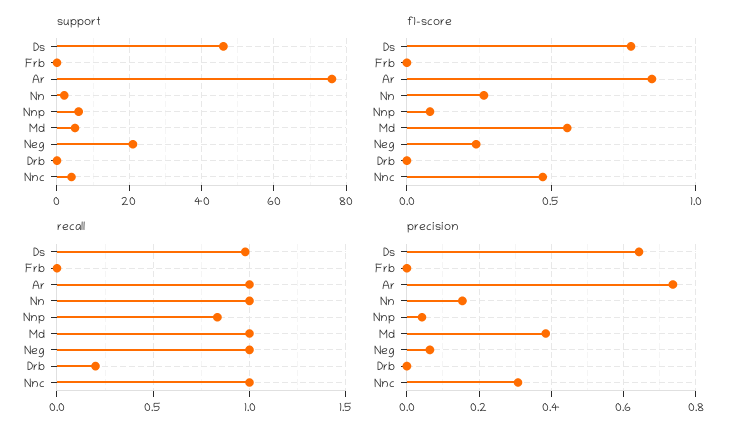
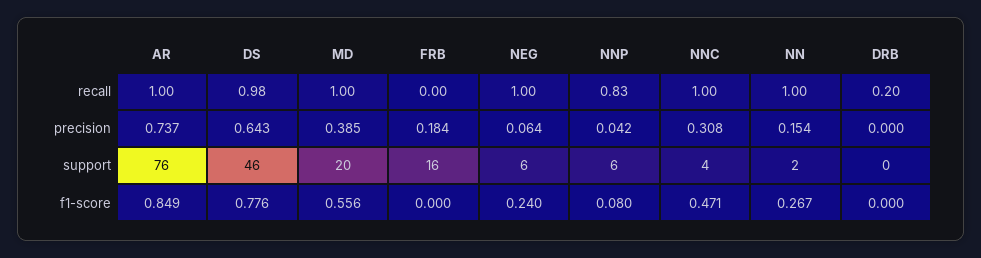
  {
    "support": {
      "Ds": 46,
-     "Frb": 0,
+     "Frb": 16,
      "Ar": 76,
      "Nn": 2,
      "Nnp": 6,
-     "Md": 5,
+     "Md": 20,
-     "Neg": 20,
+     "Neg": 6,
      "Drb": 0,
      "Nnc": 4
    },
    "f1-score": {
      "Ds": 0.776,
      "Frb": 0,
      "Ar": 0.849,
      "Nn": 0.267,
      "Nnp": 0.08,
      "Md": 0.556,
      "Neg": 0.24,
      "Drb": 0,
      "Nnc": 0.471
    },
    "recall": {
      "Ds": 0.98,
      "Frb": 0,
      "Ar": 1,
      "Nn": 1,
      "Nnp": 0.83,
      "Md": 1,
      "Neg": 1,
      "Drb": 0.2,
      "Nnc": 1
    },
    "precision": {
      "Ds": 0.643,
-     "Frb": 0,
+     "Frb": 0.184,
      "Ar": 0.737,
      "Nn": 0.154,
      "Nnp": 0.042,
      "Md": 0.385,
      "Neg": 0.064,
      "Drb": 0,
      "Nnc": 0.308
    }
  }

